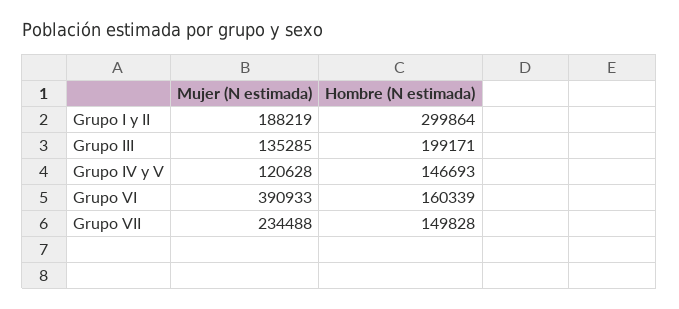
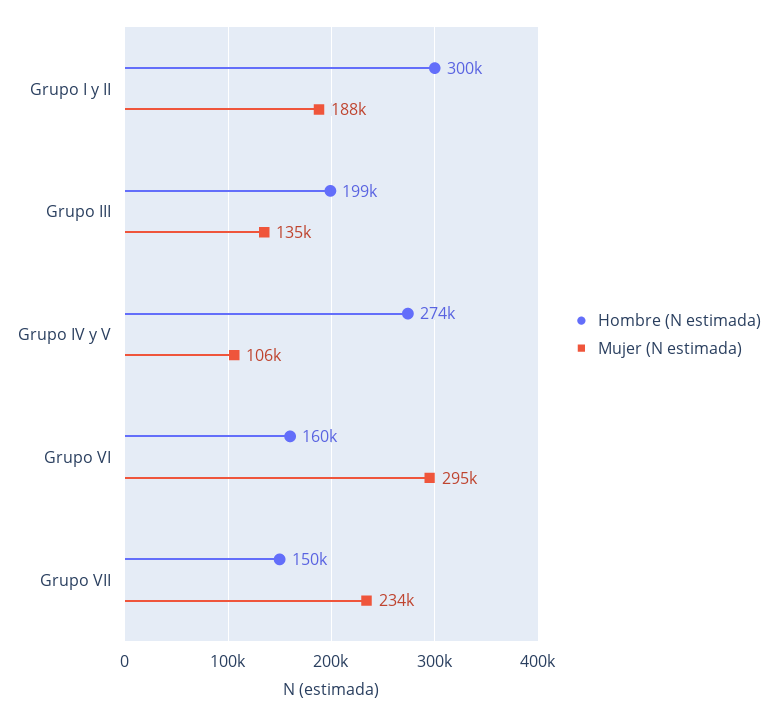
  {
    "Mujer (N estimada)": {
      "Grupo I y II": 188219,
      "Grupo III": 135285,
-     "Grupo IV y V": 120628,
+     "Grupo IV y V": 106000,
-     "Grupo VI": 390933,
+     "Grupo VI": 295000,
      "Grupo VII": 234488
    },
    "Hombre (N estimada)": {
      "Grupo I y II": 299864,
      "Grupo III": 199171,
-     "Grupo IV y V": 146693,
+     "Grupo IV y V": 274000,
      "Grupo VI": 160339,
      "Grupo VII": 149828
    }
  }

